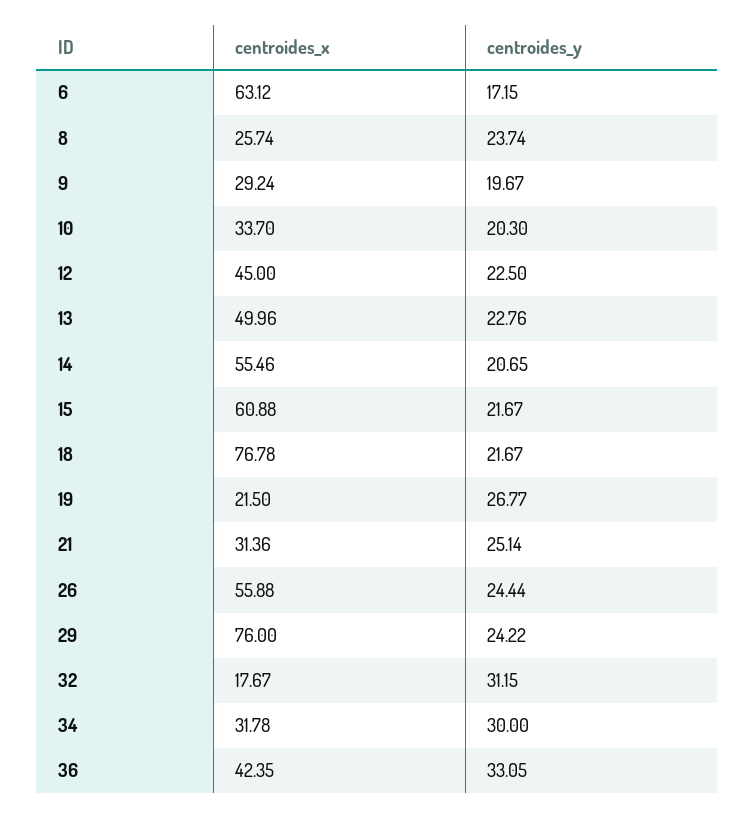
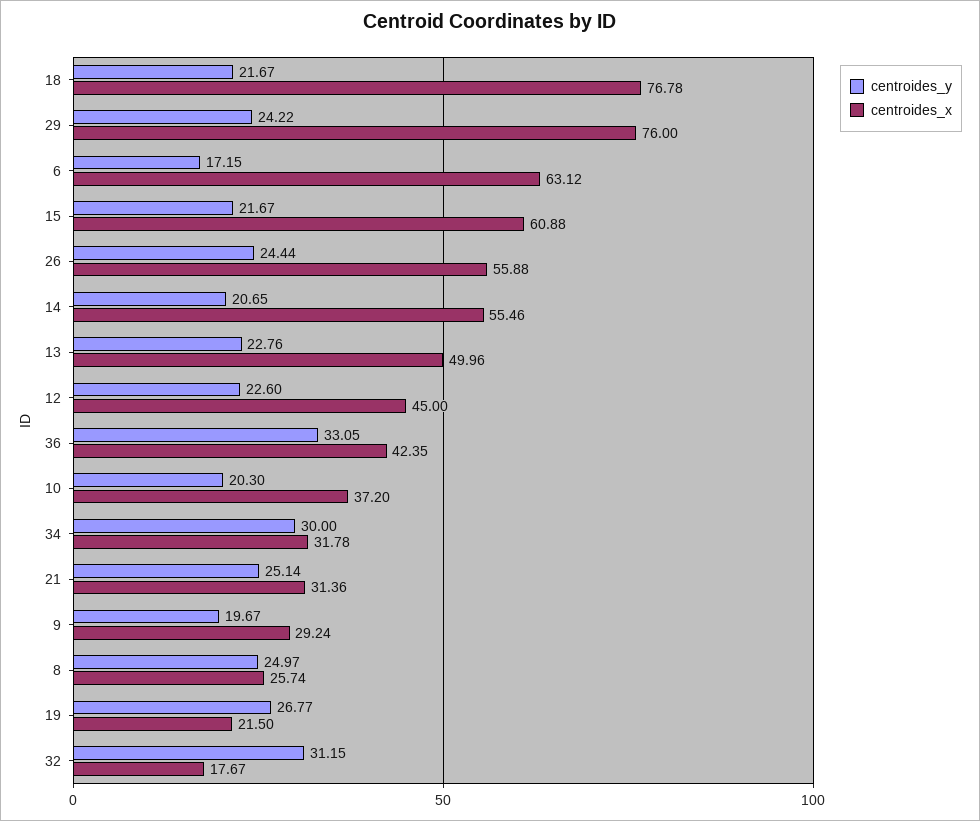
  {
    "centroides_x": {
      "6": 63.12,
      "8": 25.74,
      "9": 29.24,
-     "10": 33.7,
+     "10": 37.2,
      "12": 45,
      "13": 49.96,
      "14": 55.46,
      "15": 60.88,
      "18": 76.78,
      "19": 21.5,
      "21": 31.36,
      "26": 55.88,
      "29": 76,
      "32": 17.67,
      "34": 31.78,
      "36": 42.35
    },
    "centroides_y": {
      "6": 17.15,
-     "8": 23.74,
+     "8": 24.97,
      "9": 19.67,
      "10": 20.3,
-     "12": 22.5,
+     "12": 22.6,
      "13": 22.76,
      "14": 20.65,
      "15": 21.67,
      "18": 21.67,
      "19": 26.77,
      "21": 25.14,
      "26": 24.44,
      "29": 24.22,
      "32": 31.15,
      "34": 30,
      "36": 33.05
    }
  }

